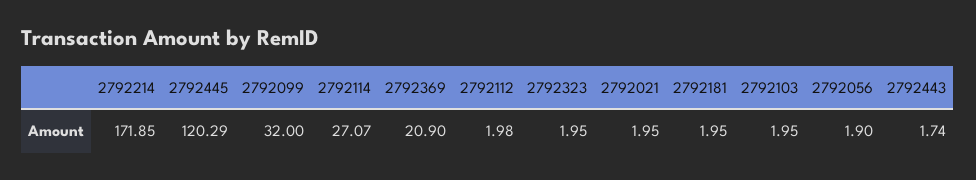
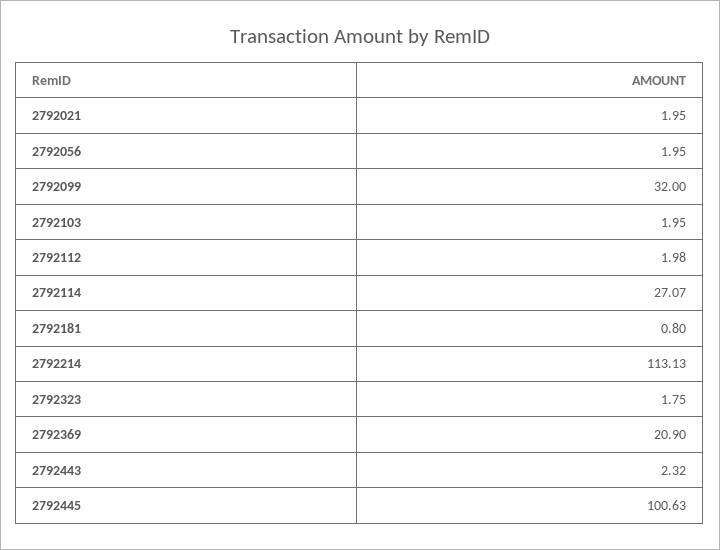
  {
-   "2792214": 171.85,
+   "2792214": 113.13,
-   "2792445": 120.29,
+   "2792445": 100.63,
    "2792099": 32,
    "2792114": 27.07,
    "2792369": 20.9,
    "2792112": 1.98,
-   "2792323": 1.95,
+   "2792323": 1.75,
    "2792021": 1.95,
-   "2792181": 1.95,
+   "2792181": 0.8,
    "2792103": 1.95,
-   "2792056": 1.9,
+   "2792056": 1.95,
-   "2792443": 1.74
+   "2792443": 2.32
  }

